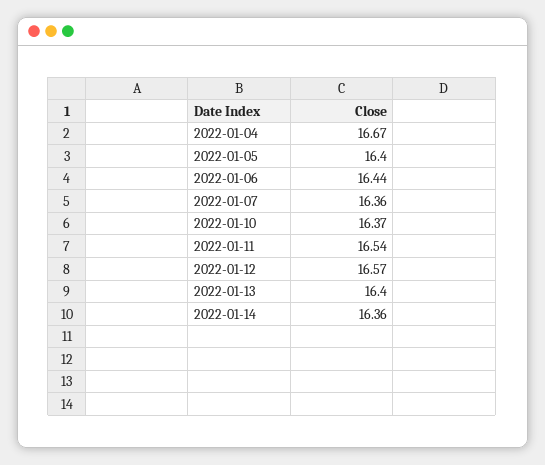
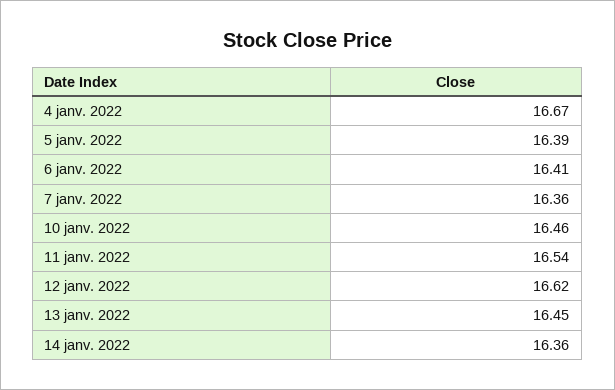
  {
    "2022-01-04": 16.67,
-   "2022-01-05": 16.4,
+   "2022-01-05": 16.39,
-   "2022-01-06": 16.44,
+   "2022-01-06": 16.41,
    "2022-01-07": 16.36,
-   "2022-01-10": 16.37,
+   "2022-01-10": 16.46,
    "2022-01-11": 16.54,
-   "2022-01-12": 16.57,
+   "2022-01-12": 16.62,
-   "2022-01-13": 16.4,
+   "2022-01-13": 16.45,
    "2022-01-14": 16.36
  }

